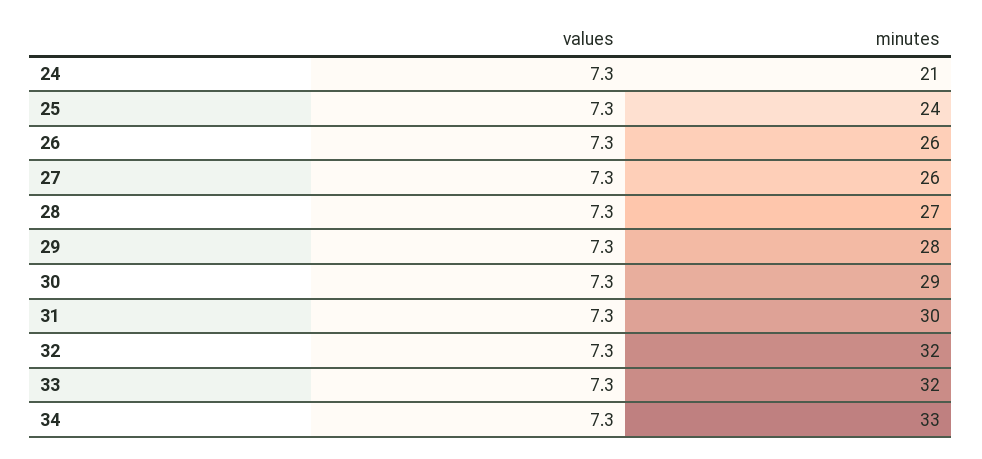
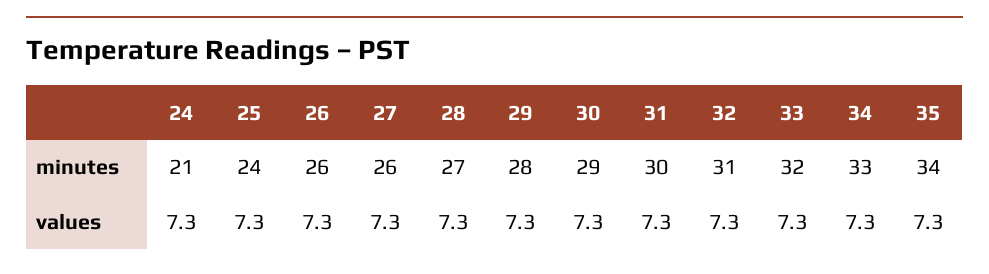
  {
    "values": {
      "24": 7.3,
      "25": 7.3,
      "26": 7.3,
      "27": 7.3,
      "28": 7.3,
      "29": 7.3,
      "30": 7.3,
      "31": 7.3,
      "32": 7.3,
      "33": 7.3,
-     "34": 7.3
+     "34": 7.3,
+     "35": 7.3
    },
    "minutes": {
      "24": 21,
      "25": 24,
      "26": 26,
      "27": 26,
      "28": 27,
      "29": 28,
      "30": 29,
      "31": 30,
-     "32": 32,
+     "32": 31,
      "33": 32,
-     "34": 33
+     "34": 33,
+     "35": 34
    }
  }

